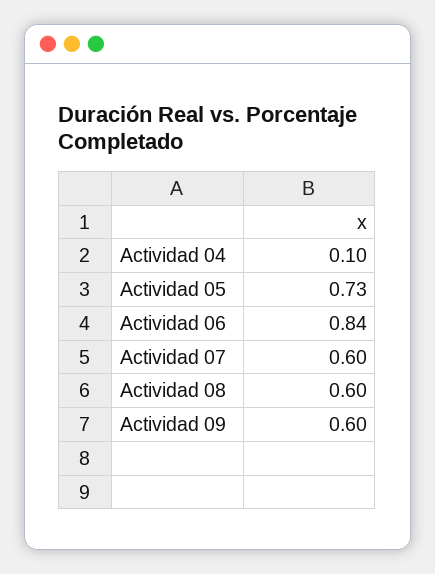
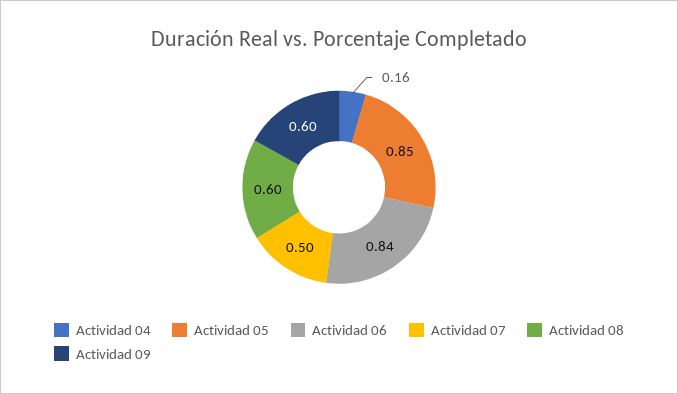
  {
-   "Actividad 04": 0.1,
+   "Actividad 04": 0.16,
-   "Actividad 05": 0.73,
+   "Actividad 05": 0.85,
    "Actividad 06": 0.84,
-   "Actividad 07": 0.6,
+   "Actividad 07": 0.5,
    "Actividad 08": 0.6,
    "Actividad 09": 0.6
  }

